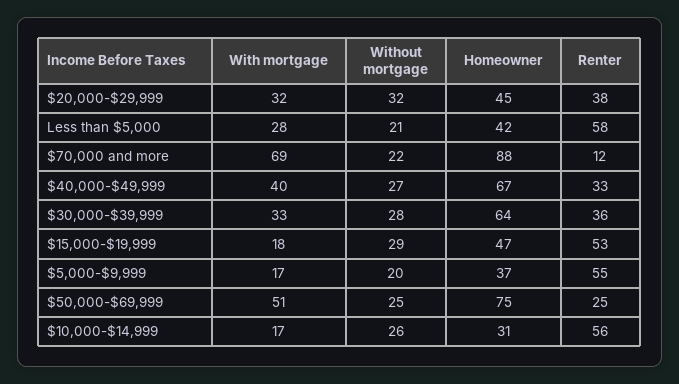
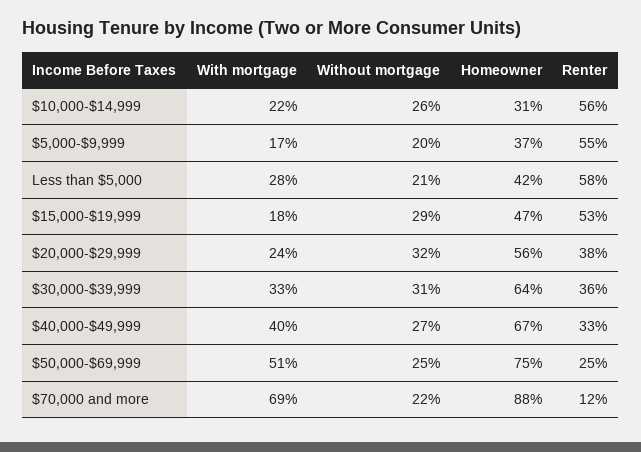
  {
    "With mortgage": {
-     "$20,000-$29,999": 32,
+     "$20,000-$29,999": 24,
      "Less than $5,000": 28,
      "$70,000 and more": 69,
      "$40,000-$49,999": 40,
      "$30,000-$39,999": 33,
      "$15,000-$19,999": 18,
      "$5,000-$9,999": 17,
      "$50,000-$69,999": 51,
-     "$10,000-$14,999": 17
+     "$10,000-$14,999": 22
    },
    "Without mortgage": {
      "$20,000-$29,999": 32,
      "Less than $5,000": 21,
      "$70,000 and more": 22,
      "$40,000-$49,999": 27,
-     "$30,000-$39,999": 28,
+     "$30,000-$39,999": 31,
      "$15,000-$19,999": 29,
      "$5,000-$9,999": 20,
      "$50,000-$69,999": 25,
      "$10,000-$14,999": 26
    },
    "Homeowner": {
-     "$20,000-$29,999": 45,
+     "$20,000-$29,999": 56,
      "Less than $5,000": 42,
      "$70,000 and more": 88,
      "$40,000-$49,999": 67,
      "$30,000-$39,999": 64,
      "$15,000-$19,999": 47,
      "$5,000-$9,999": 37,
      "$50,000-$69,999": 75,
      "$10,000-$14,999": 31
    },
    "Renter": {
      "$20,000-$29,999": 38,
      "Less than $5,000": 58,
      "$70,000 and more": 12,
      "$40,000-$49,999": 33,
      "$30,000-$39,999": 36,
      "$15,000-$19,999": 53,
      "$5,000-$9,999": 55,
      "$50,000-$69,999": 25,
      "$10,000-$14,999": 56
    }
  }

